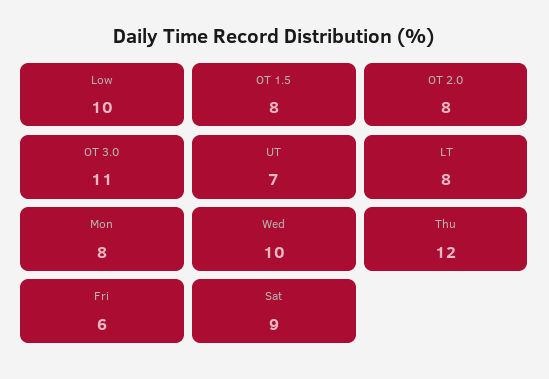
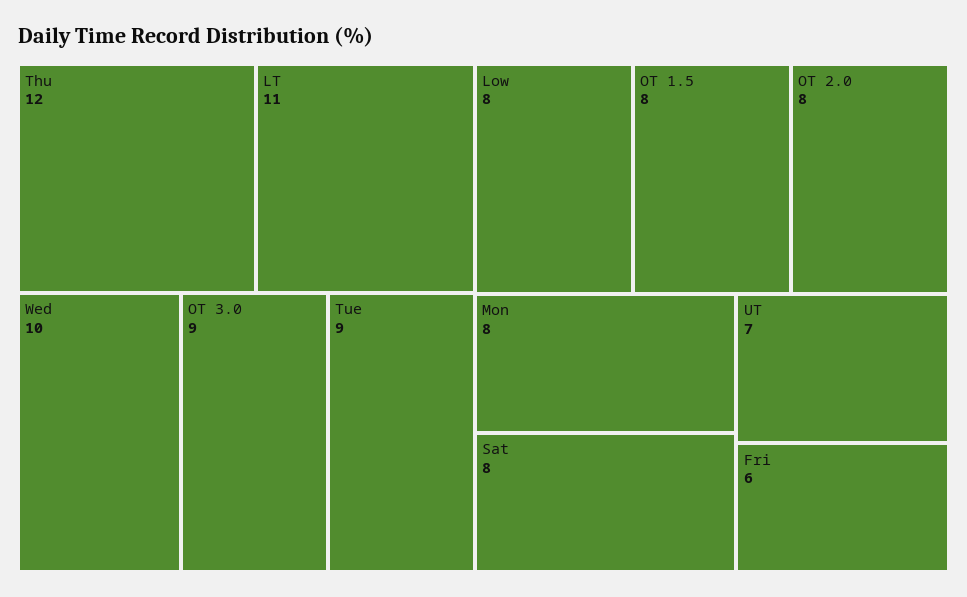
  {
-   "Low": 10,
+   "Low": 8,
    "OT 1.5": 8,
    "OT 2.0": 8,
-   "OT 3.0": 11,
+   "OT 3.0": 9,
    "UT": 7,
-   "LT": 8,
+   "LT": 11,
    "Mon": 8,
    "Wed": 10,
    "Thu": 12,
    "Fri": 6,
-   "Sat": 9
+   "Sat": 8,
+   "Tue": 9
  }

